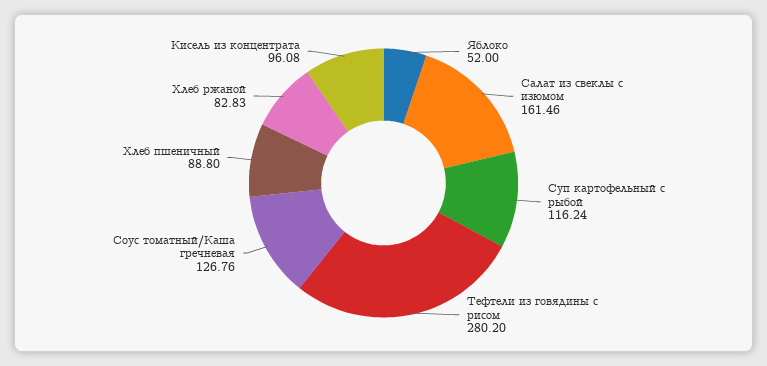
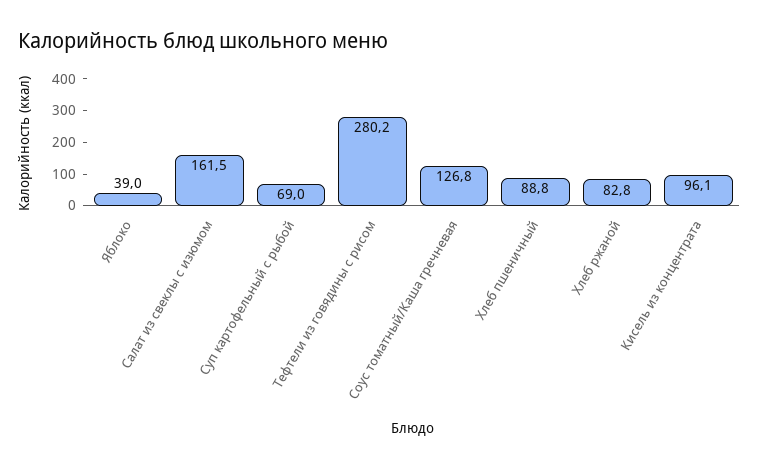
  {
-   "Яблоко": 52,
+   "Яблоко": 39,
    "Салат из свеклы с изюмом": 161.46,
-   "Суп картофельный с рыбой": 116.24,
+   "Суп картофельный с рыбой": 69,
    "Тефтели из говядины с рисом": 280.2,
    "Соус томатный/Каша гречневая": 126.76,
    "Хлеб пшеничный": 88.8,
    "Хлеб ржаной": 82.83,
    "Кисель из концентрата": 96.08
  }

